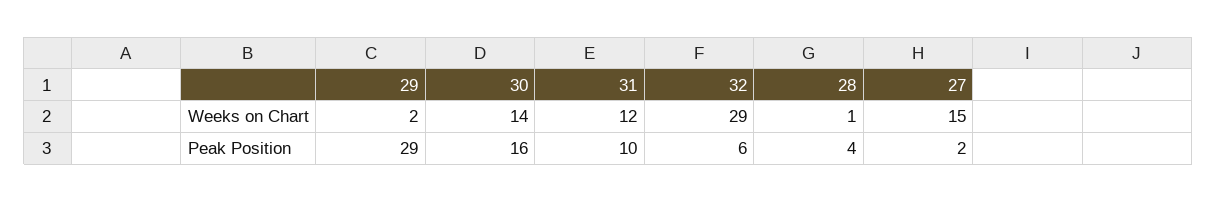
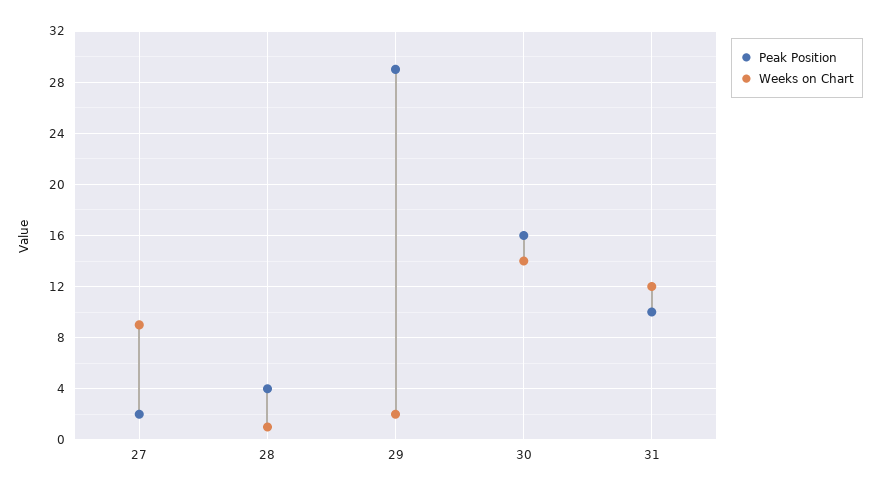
  {
    "Weeks on Chart": {
      "29": 2,
      "30": 14,
      "31": 12,
-     "32": 29,
      "28": 1,
-     "27": 15
+     "27": 9
    },
    "Peak Position": {
      "29": 29,
      "30": 16,
      "31": 10,
-     "32": 6,
      "28": 4,
      "27": 2
    }
  }

